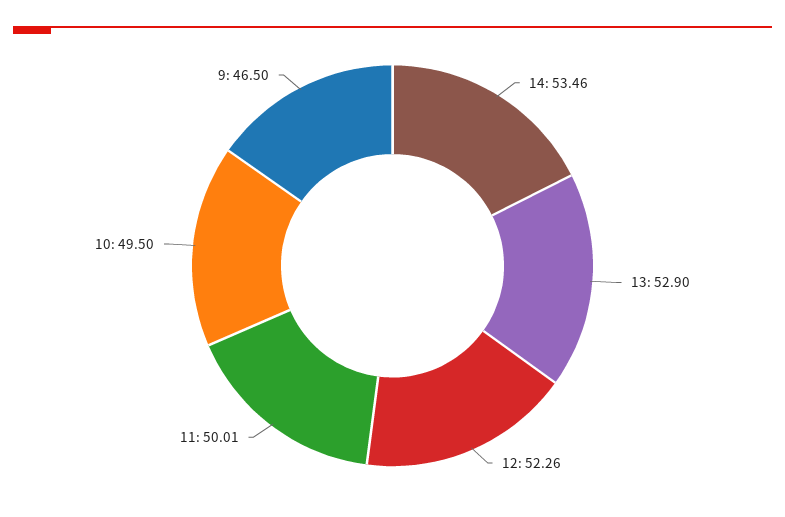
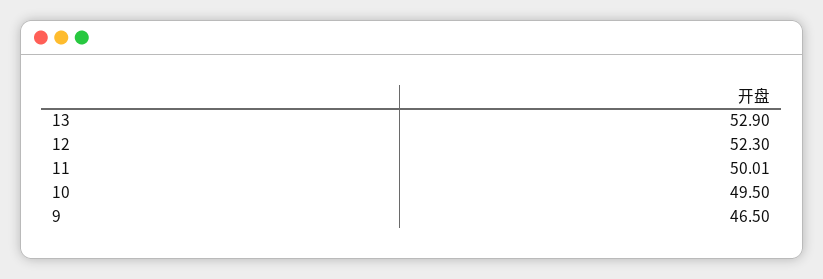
  {
-   "14": 53.46,
    "13": 52.9,
-   "12": 52.26,
+   "12": 52.3,
    "11": 50.01,
    "10": 49.5,
    "9": 46.5
  }

